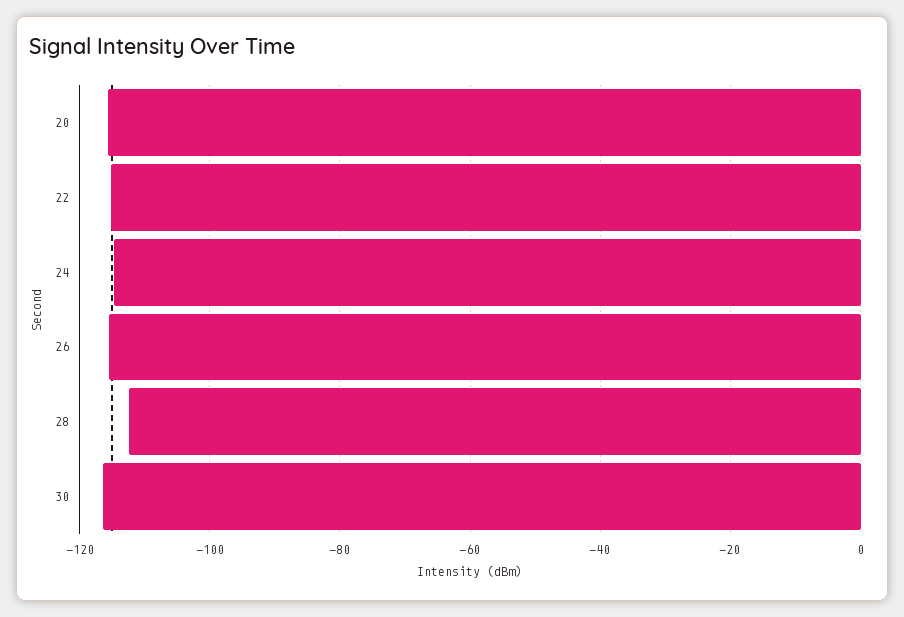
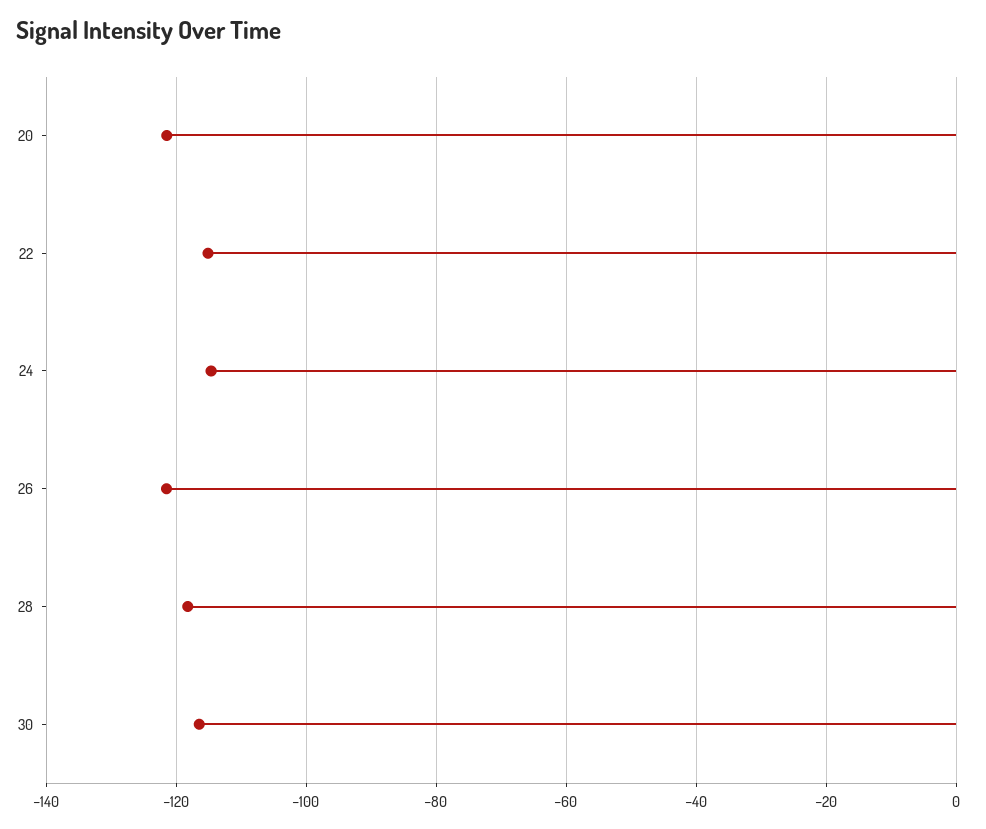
  {
-   "20": -116,
+   "20": -122,
    "22": -116,
    "24": -114,
-   "26": -116,
+   "26": -122,
-   "28": -112,
+   "28": -118,
    "30": -116
  }

